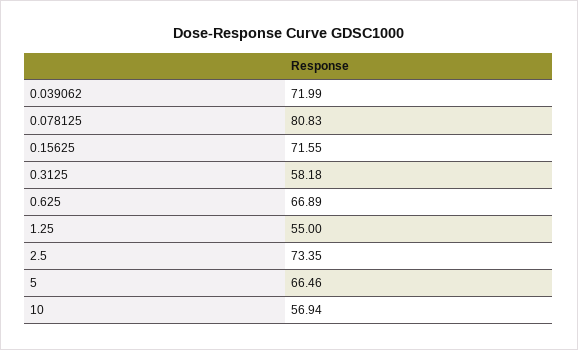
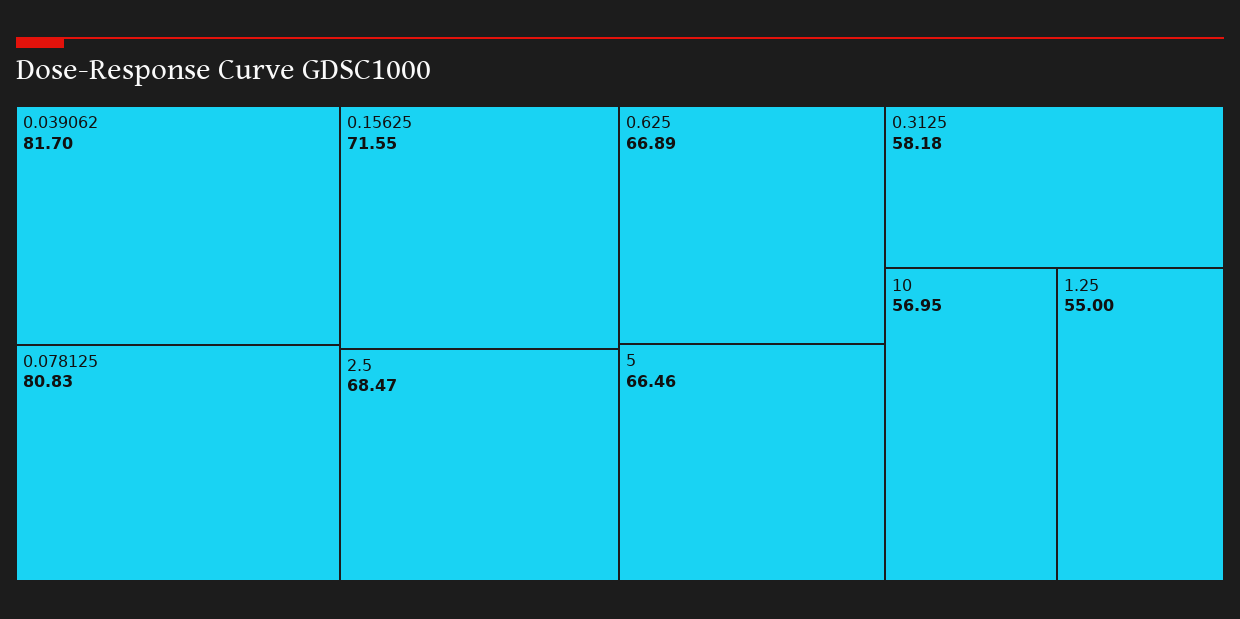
  {
-   "0.039062": 71.99,
+   "0.039062": 81.7,
    "0.078125": 80.83,
    "0.15625": 71.55,
    "0.3125": 58.18,
    "0.625": 66.89,
    "1.25": 55,
-   "2.5": 73.35,
+   "2.5": 68.47,
    "5": 66.46,
-   "10": 56.94
+   "10": 56.95
  }

